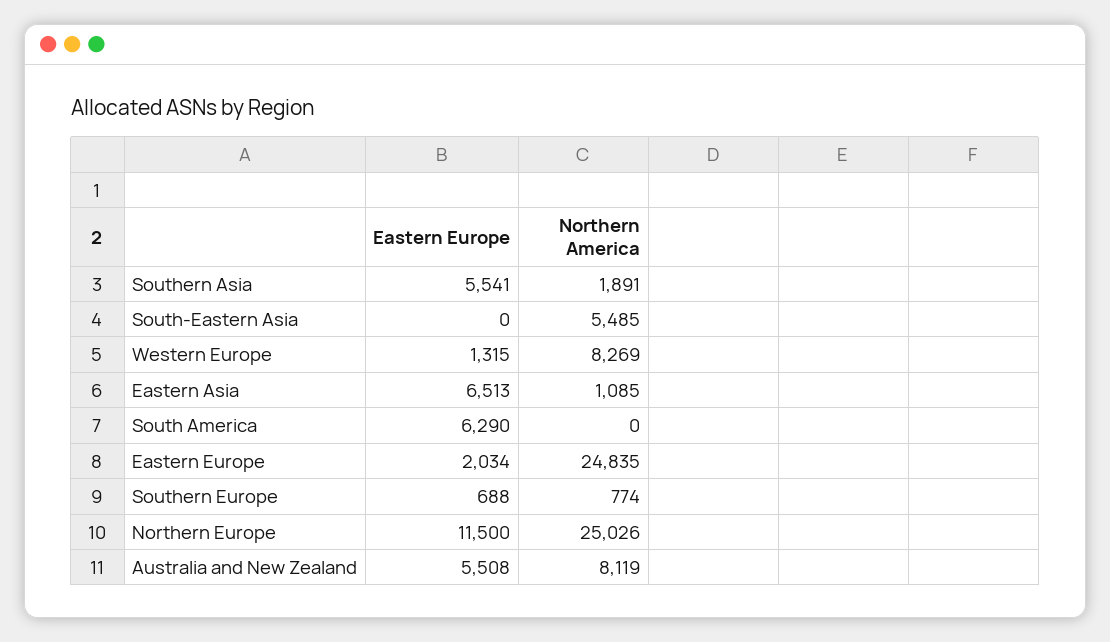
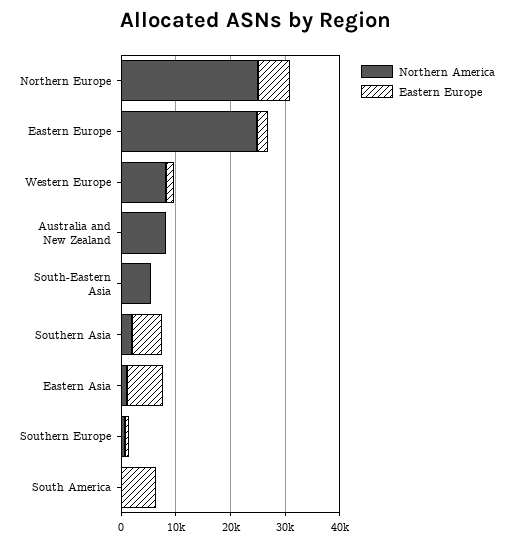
  {
    "Eastern Europe": {
      "Southern Asia": 5541,
      "South-Eastern Asia": 0,
      "Western Europe": 1315,
      "Eastern Asia": 6513,
      "South America": 6290,
      "Eastern Europe": 2034,
      "Southern Europe": 688,
-     "Northern Europe": 11500,
+     "Northern Europe": 6000,
-     "Australia and New Zealand": 5508
+     "Australia and New Zealand": 0
    },
    "Northern America": {
      "Southern Asia": 1891,
      "South-Eastern Asia": 5485,
      "Western Europe": 8269,
      "Eastern Asia": 1085,
      "South America": 0,
      "Eastern Europe": 24835,
      "Southern Europe": 774,
      "Northern Europe": 25026,
      "Australia and New Zealand": 8119
    }
  }

